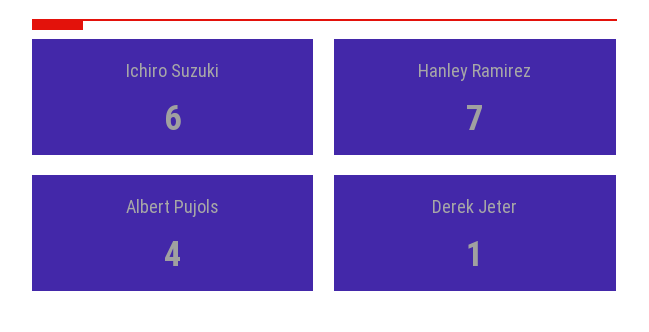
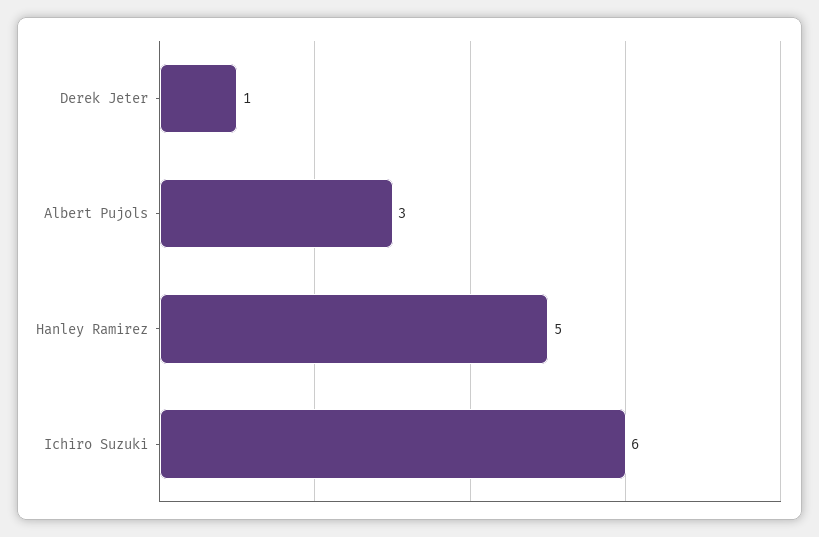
  {
    "Ichiro Suzuki": 6,
-   "Hanley Ramirez": 7,
+   "Hanley Ramirez": 5,
-   "Albert Pujols": 4,
+   "Albert Pujols": 3,
    "Derek Jeter": 1
  }

